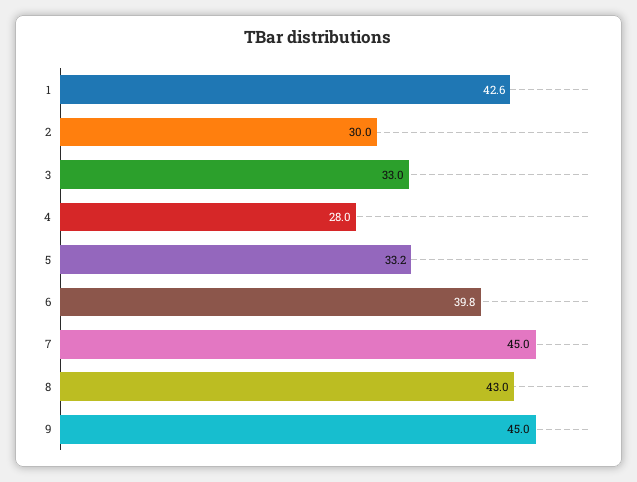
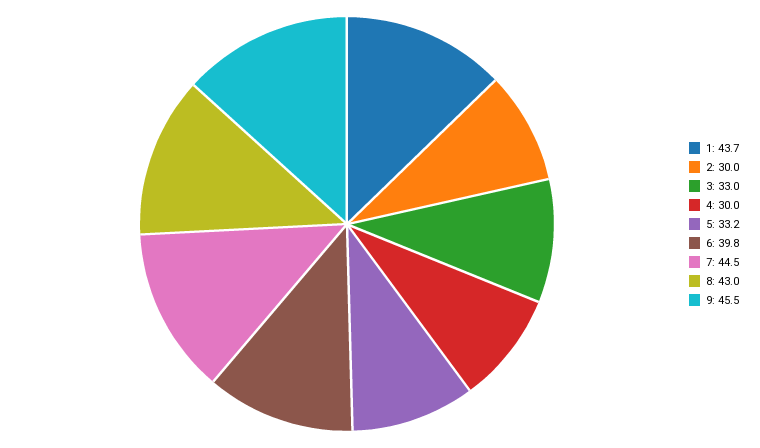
  {
-   "1": 42.6,
+   "1": 43.7,
    "2": 30,
    "3": 33,
-   "4": 28,
+   "4": 30,
    "5": 33.2,
    "6": 39.8,
-   "7": 45,
+   "7": 44.5,
    "8": 43,
-   "9": 45
+   "9": 45.5
  }

